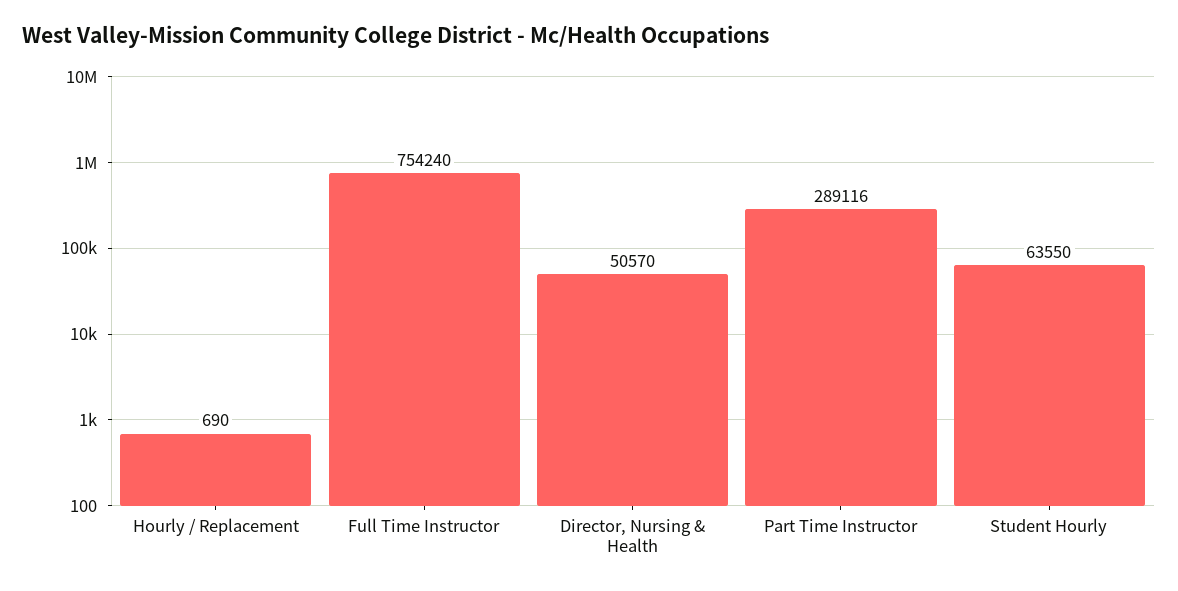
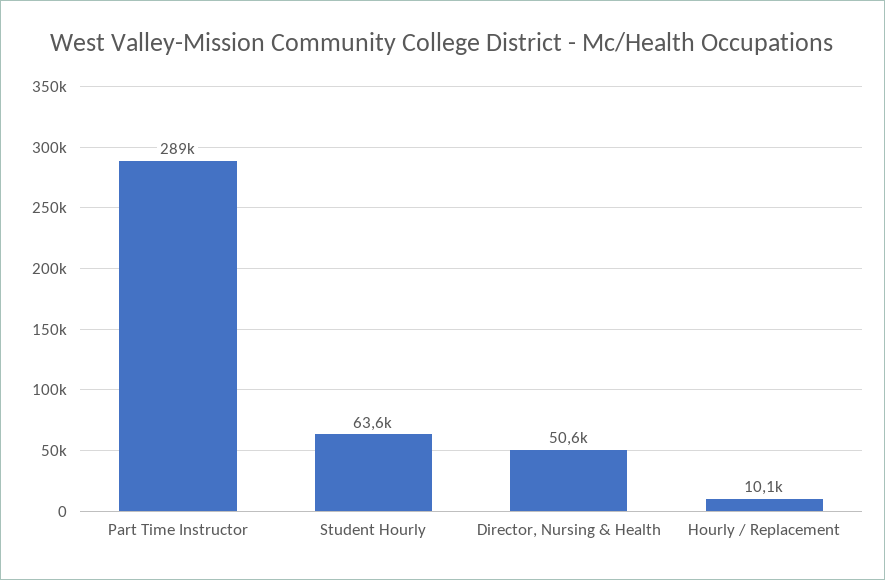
  {
-   "Hourly / Replacement": 690,
+   "Hourly / Replacement": 10100,
-   "Full Time Instructor": 754240,
    "Director, Nursing & Health": 50570,
    "Part Time Instructor": 289116,
    "Student Hourly": 63550
  }

